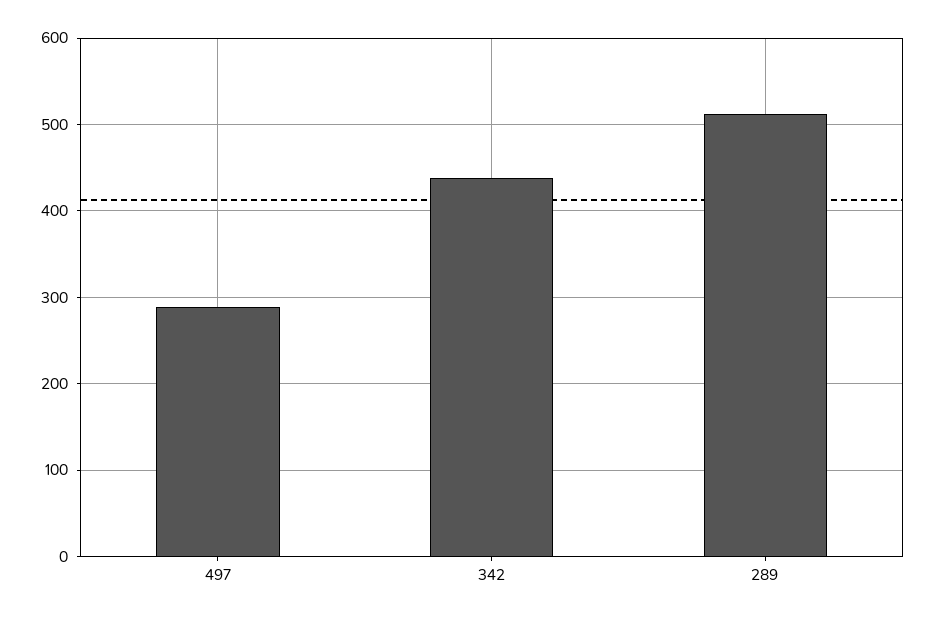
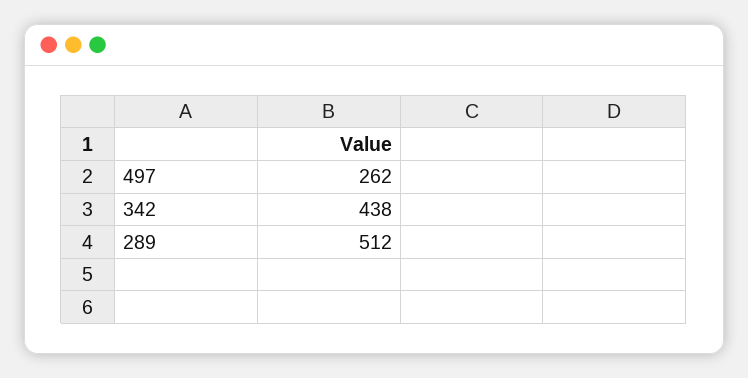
  {
-   "497": 290,
+   "497": 262,
    "342": 438,
    "289": 512
  }

